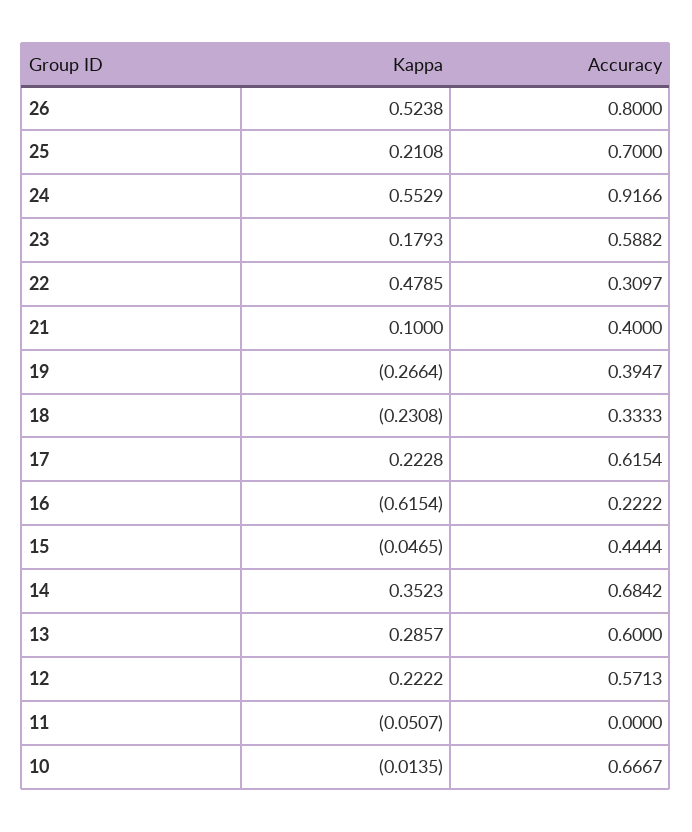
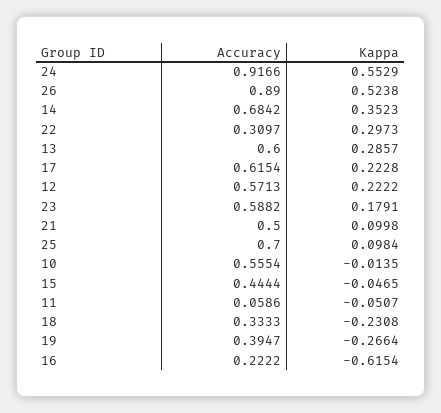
  {
    "Kappa": {
      "26": 0.5238,
-     "25": 0.2108,
+     "25": 0.0984,
      "24": 0.5529,
-     "23": 0.1793,
+     "23": 0.1791,
-     "22": 0.4785,
+     "22": 0.2973,
-     "21": 0.1,
+     "21": 0.0998,
      "19": -0.2664,
      "18": -0.2308,
      "17": 0.2228,
      "16": -0.6154,
      "15": -0.0465,
      "14": 0.3523,
      "13": 0.2857,
      "12": 0.2222,
      "11": -0.0507,
      "10": -0.0135
    },
    "Accuracy": {
-     "26": 0.8,
+     "26": 0.89,
      "25": 0.7,
      "24": 0.9166,
      "23": 0.5882,
      "22": 0.3097,
-     "21": 0.4,
+     "21": 0.5,
      "19": 0.3947,
      "18": 0.3333,
      "17": 0.6154,
      "16": 0.2222,
      "15": 0.4444,
      "14": 0.6842,
      "13": 0.6,
      "12": 0.5713,
-     "11": 0,
+     "11": 0.0586,
-     "10": 0.6667
+     "10": 0.5554
    }
  }

